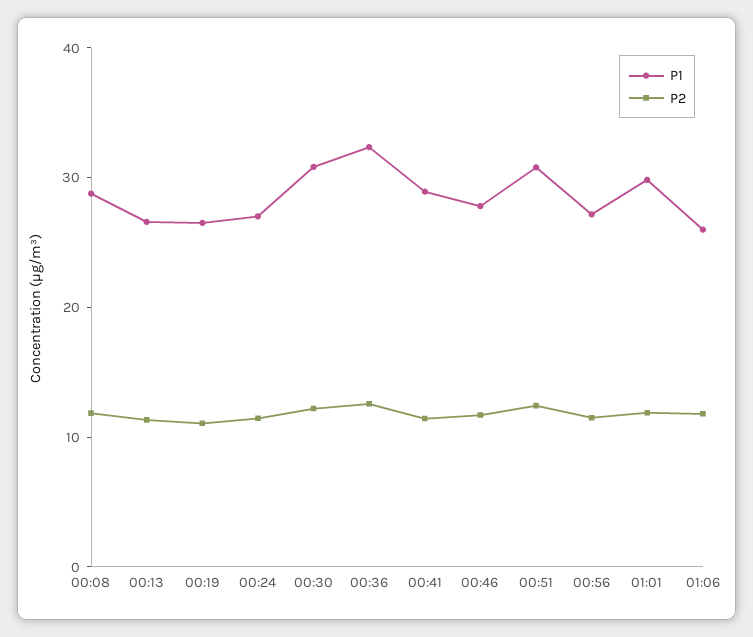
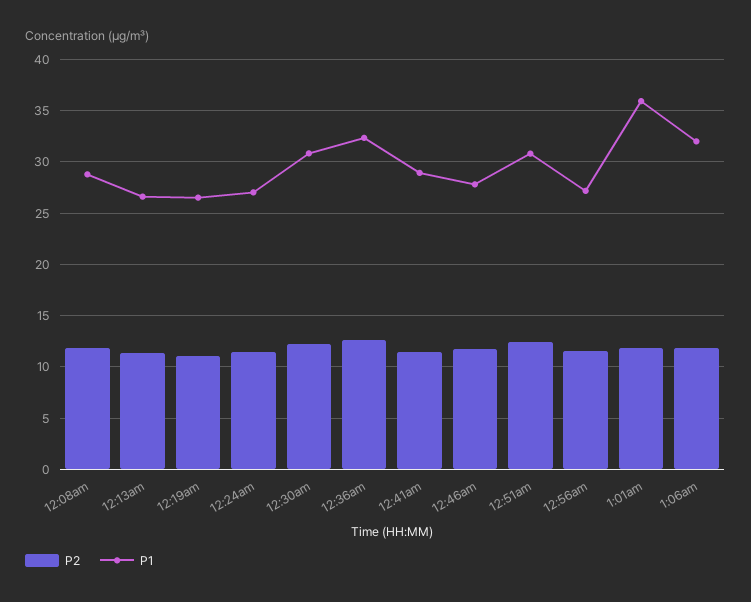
  {
    "P1": {
      "00:08": 29,
      "00:13": 27,
      "00:19": 27,
      "00:24": 27,
      "00:30": 31,
      "00:36": 32,
      "00:41": 29,
      "00:46": 28,
      "00:51": 31,
      "00:56": 27,
-     "01:01": 30,
+     "01:01": 36,
-     "01:06": 26
+     "01:06": 32
    },
    "P2": {
      "00:08": 12,
      "00:13": 11,
      "00:19": 11,
      "00:24": 11,
      "00:30": 12,
      "00:36": 13,
      "00:41": 11,
      "00:46": 12,
      "00:51": 12,
      "00:56": 12,
      "01:01": 12,
      "01:06": 12
    }
  }

